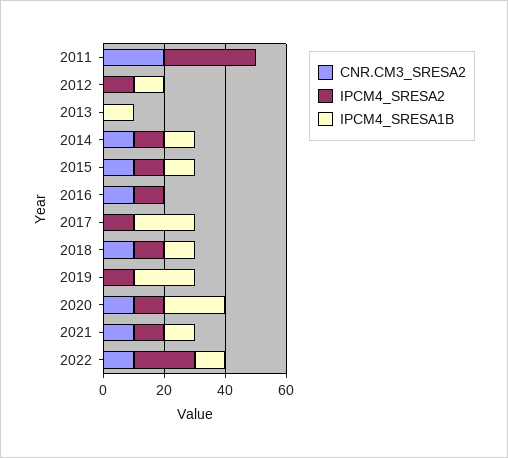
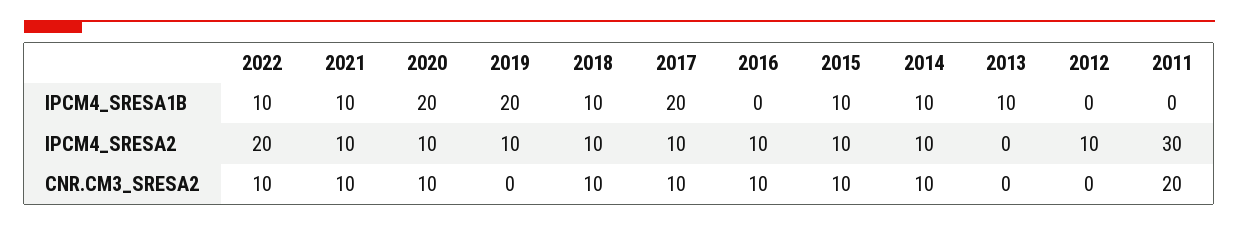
  {
    "CNR.CM3_SRESA2": {
      "2011": 20,
      "2012": 0,
      "2013": 0,
      "2014": 10,
      "2015": 10,
      "2016": 10,
-     "2017": 0,
+     "2017": 10,
      "2018": 10,
      "2019": 0,
      "2020": 10,
      "2021": 10,
      "2022": 10
    },
    "IPCM4_SRESA2": {
      "2011": 30,
      "2012": 10,
      "2013": 0,
      "2014": 10,
      "2015": 10,
      "2016": 10,
      "2017": 10,
      "2018": 10,
      "2019": 10,
      "2020": 10,
      "2021": 10,
      "2022": 20
    },
    "IPCM4_SRESA1B": {
      "2011": 0,
-     "2012": 10,
+     "2012": 0,
      "2013": 10,
      "2014": 10,
      "2015": 10,
      "2016": 0,
      "2017": 20,
      "2018": 10,
      "2019": 20,
      "2020": 20,
      "2021": 10,
      "2022": 10
    }
  }

